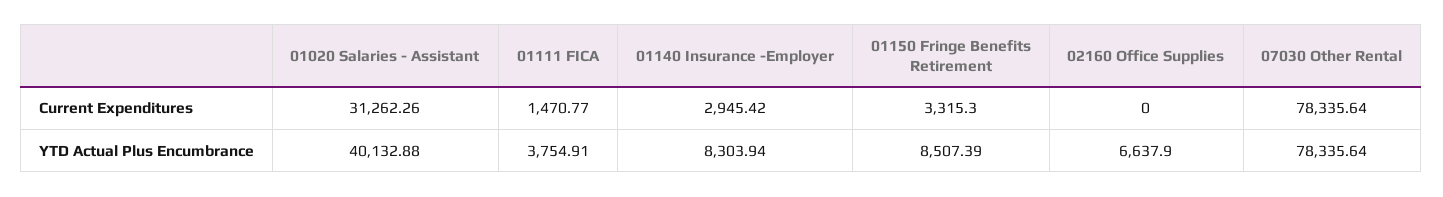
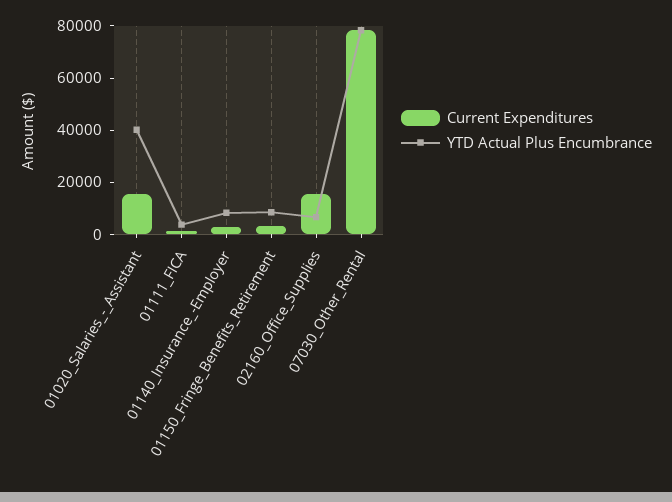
  {
    "Current Expenditures": {
-     "01020 Salaries - Assistant": 31262.26,
+     "01020 Salaries - Assistant": 15000,
      "01111 FICA": 1470.77,
      "01140 Insurance -Employer": 2945.42,
      "01150 Fringe Benefits Retirement": 3315.3,
-     "02160 Office Supplies": 0,
+     "02160 Office Supplies": 15000,
      "07030 Other Rental": 78335.64
    },
    "YTD Actual Plus Encumbrance": {
      "01020 Salaries - Assistant": 40132.88,
      "01111 FICA": 3754.91,
      "01140 Insurance -Employer": 8303.94,
      "01150 Fringe Benefits Retirement": 8507.39,
      "02160 Office Supplies": 6637.9,
      "07030 Other Rental": 78335.64
    }
  }

